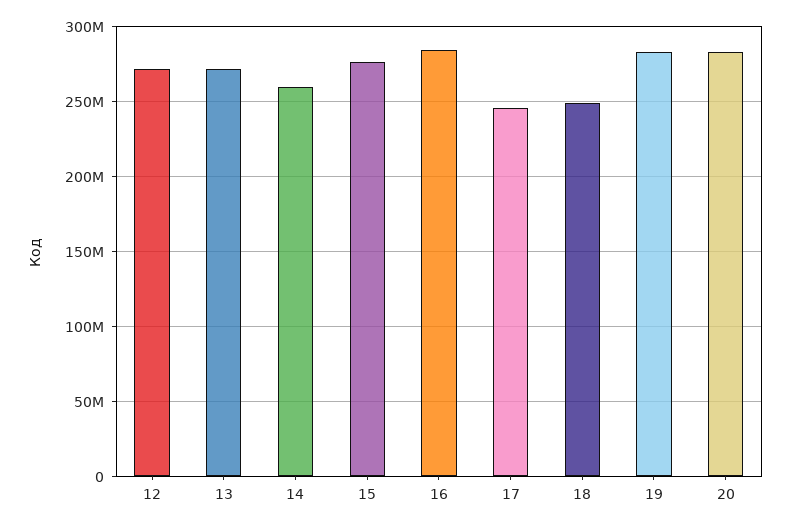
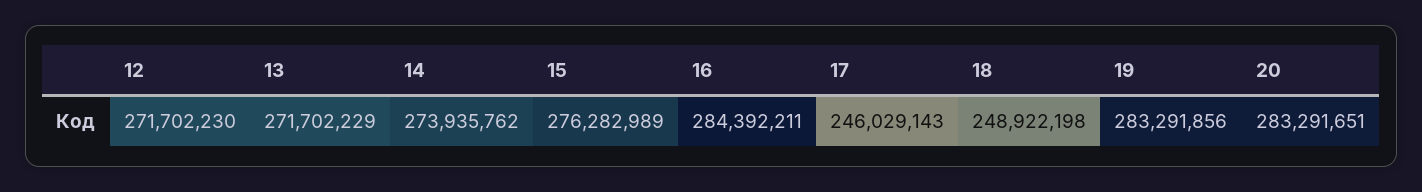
  {
    "12": 271702230,
    "13": 271702229,
-   "14": 260000000,
+   "14": 273935762,
    "15": 276282989,
    "16": 284392211,
    "17": 246029143,
    "18": 248922198,
    "19": 283291856,
    "20": 283291651
  }

